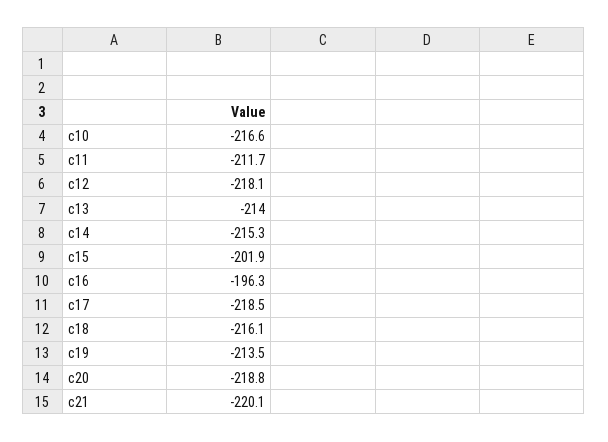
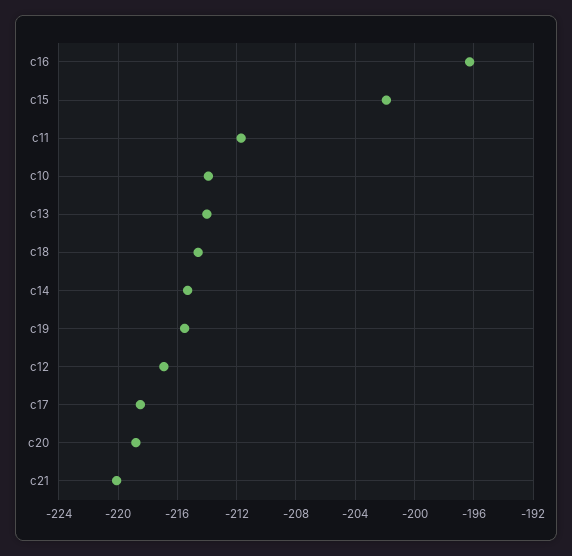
  {
-   "c10": -216.6,
+   "c10": -214,
    "c11": -211.7,
-   "c12": -218.1,
+   "c12": -217,
    "c13": -214,
    "c14": -215.3,
    "c15": -201.9,
    "c16": -196.3,
    "c17": -218.5,
-   "c18": -216.1,
+   "c18": -214.5,
-   "c19": -213.5,
+   "c19": -215.5,
    "c20": -218.8,
    "c21": -220.1
  }

